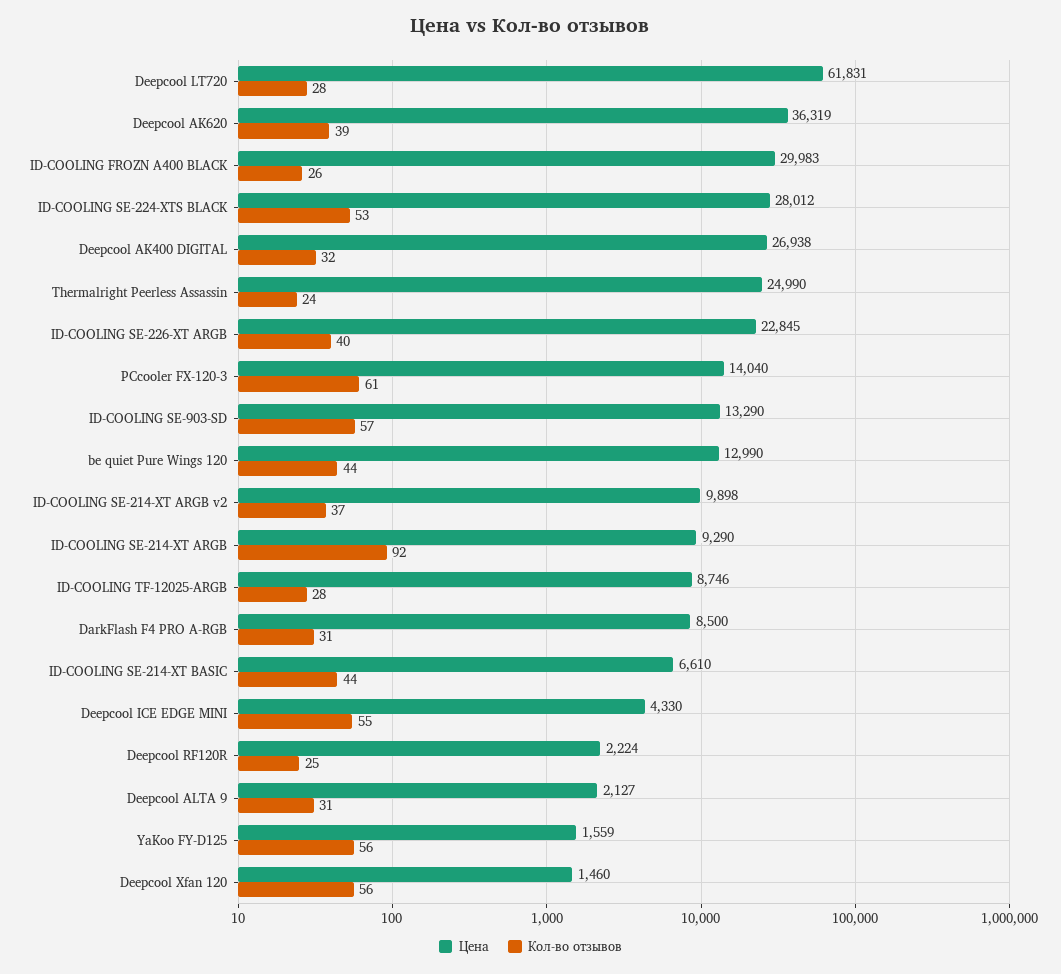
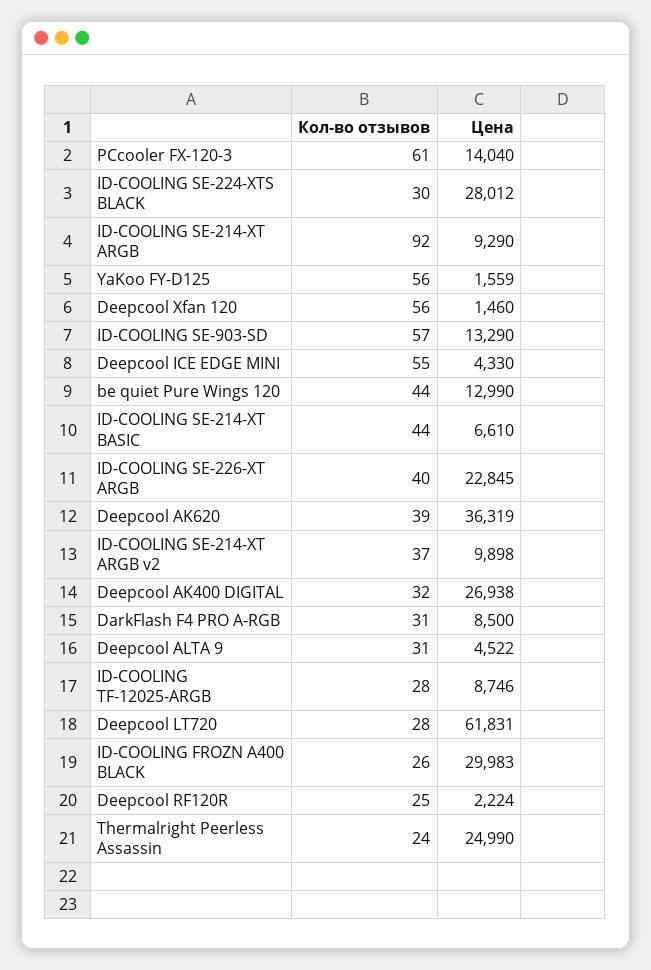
  {
    "Цена": {
      "Deepcool LT720": 61831,
      "Deepcool AK620": 36319,
      "ID-COOLING FROZN A400 BLACK": 29983,
      "ID-COOLING SE-224-XTS BLACK": 28012,
      "Deepcool AK400 DIGITAL": 26938,
      "Thermalright Peerless Assassin": 24990,
      "ID-COOLING SE-226-XT ARGB": 22845,
      "PCcooler FX-120-3": 14040,
      "ID-COOLING SE-903-SD": 13290,
      "be quiet Pure Wings 120": 12990,
      "ID-COOLING SE-214-XT ARGB v2": 9898,
      "ID-COOLING SE-214-XT ARGB": 9290,
      "ID-COOLING TF-12025-ARGB": 8746,
      "DarkFlash F4 PRO A-RGB": 8500,
      "ID-COOLING SE-214-XT BASIC": 6610,
      "Deepcool ICE EDGE MINI": 4330,
      "Deepcool RF120R": 2224,
-     "Deepcool ALTA 9": 2127,
+     "Deepcool ALTA 9": 4522,
      "YaKoo FY-D125": 1559,
      "Deepcool Xfan 120": 1460
    },
    "Кол-во отзывов": {
      "Deepcool LT720": 28,
      "Deepcool AK620": 39,
      "ID-COOLING FROZN A400 BLACK": 26,
-     "ID-COOLING SE-224-XTS BLACK": 53,
+     "ID-COOLING SE-224-XTS BLACK": 30,
      "Deepcool AK400 DIGITAL": 32,
      "Thermalright Peerless Assassin": 24,
      "ID-COOLING SE-226-XT ARGB": 40,
      "PCcooler FX-120-3": 61,
      "ID-COOLING SE-903-SD": 57,
      "be quiet Pure Wings 120": 44,
      "ID-COOLING SE-214-XT ARGB v2": 37,
      "ID-COOLING SE-214-XT ARGB": 92,
      "ID-COOLING TF-12025-ARGB": 28,
      "DarkFlash F4 PRO A-RGB": 31,
      "ID-COOLING SE-214-XT BASIC": 44,
      "Deepcool ICE EDGE MINI": 55,
      "Deepcool RF120R": 25,
      "Deepcool ALTA 9": 31,
      "YaKoo FY-D125": 56,
      "Deepcool Xfan 120": 56
    }
  }

